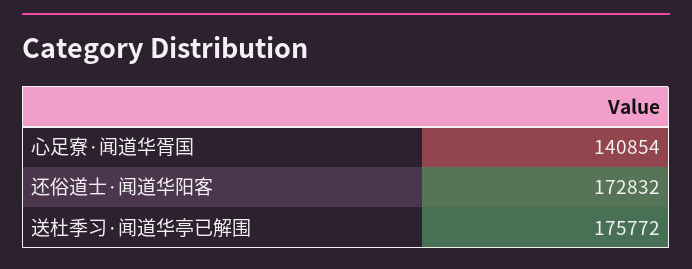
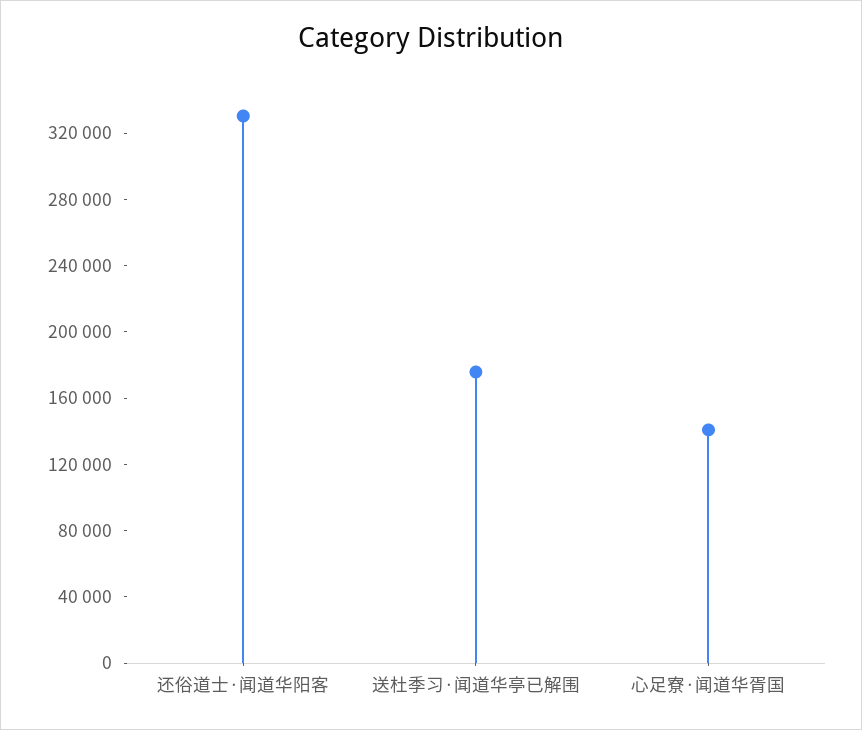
  {
    "心足寮·闻道华胥国": 140854,
-   "还俗道士·闻道华阳客": 172832,
+   "还俗道士·闻道华阳客": 330000,
    "送杜季习·闻道华亭已解围": 175772
  }

